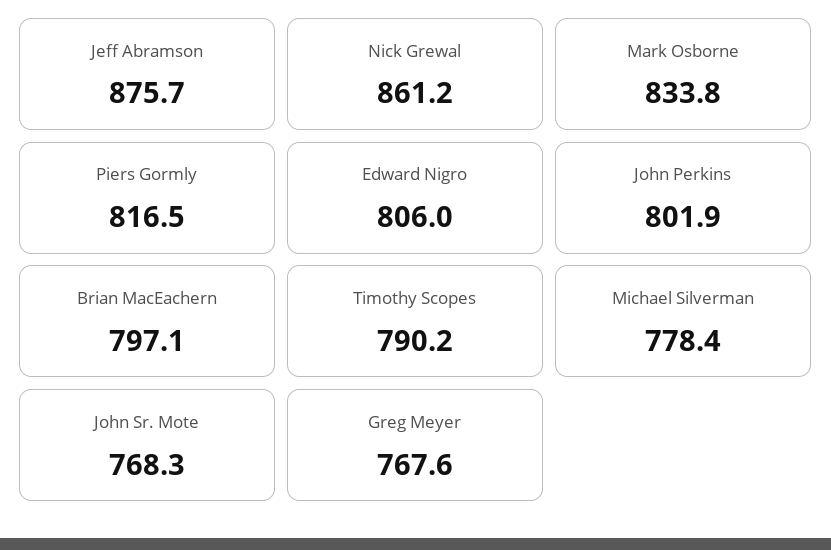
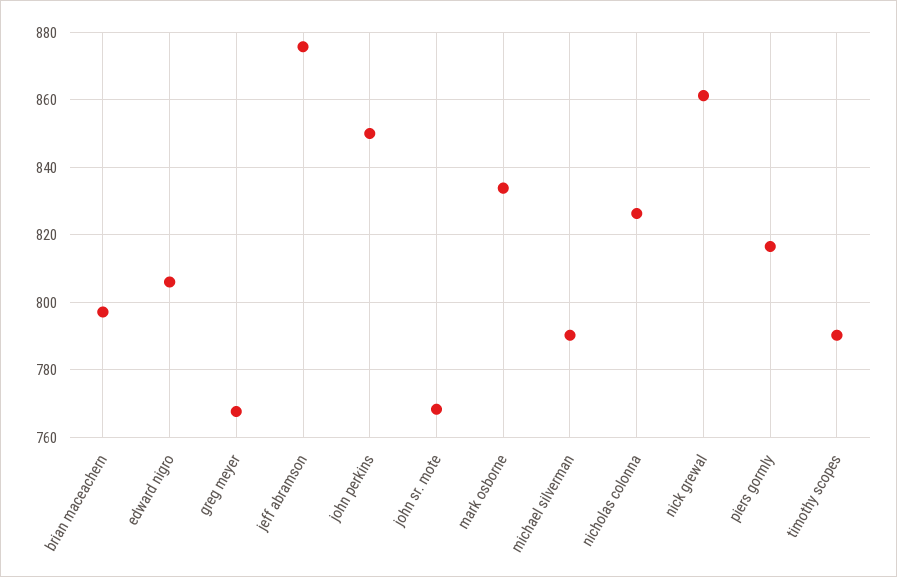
  {
    "Jeff Abramson": 875.7,
    "Nick Grewal": 861.2,
    "Mark Osborne": 833.8,
    "Piers Gormly": 816.5,
    "Edward Nigro": 806,
-   "John Perkins": 801.9,
+   "John Perkins": 850,
    "Brian MacEachern": 797.1,
    "Timothy Scopes": 790.2,
-   "Michael Silverman": 778.4,
+   "Michael Silverman": 790,
    "John Sr. Mote": 768.3,
-   "Greg Meyer": 767.6
+   "Greg Meyer": 767.6,
+   "nicholas colonna": 826
  }

